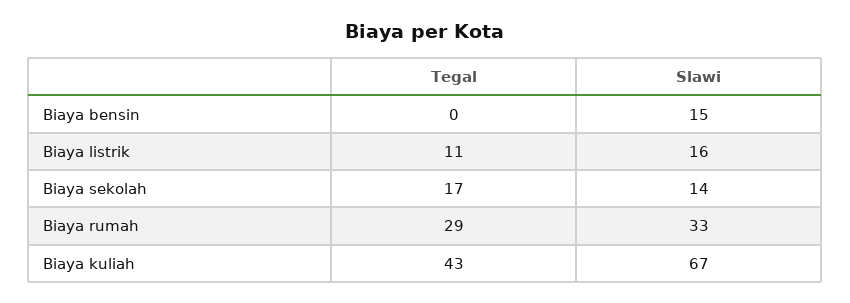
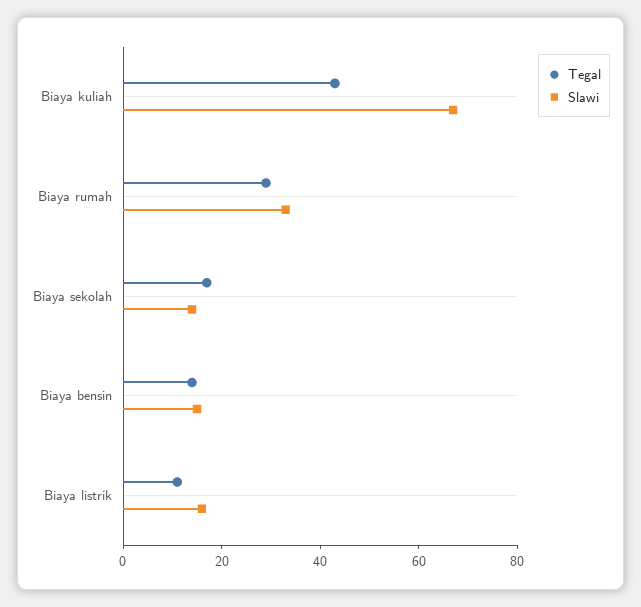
  {
    "Tegal": {
-     "Biaya bensin": 0,
+     "Biaya bensin": 15,
      "Biaya listrik": 11,
      "Biaya sekolah": 17,
      "Biaya rumah": 29,
      "Biaya kuliah": 43
    },
    "Slawi": {
      "Biaya bensin": 15,
      "Biaya listrik": 16,
      "Biaya sekolah": 14,
      "Biaya rumah": 33,
      "Biaya kuliah": 67
    }
  }

